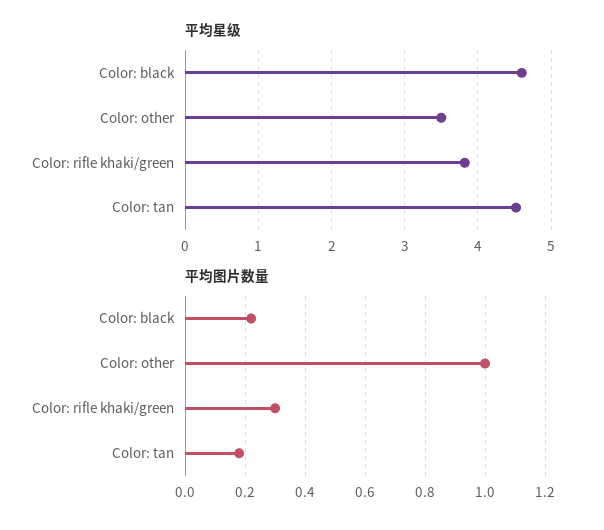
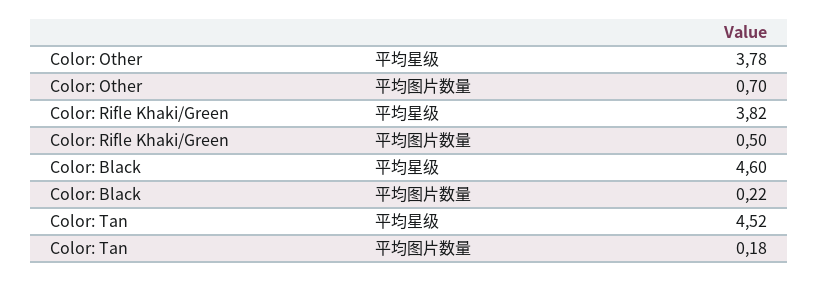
  {
    "平均星级": {
      "Color: black": 4.6,
-     "Color: other": 3.5,
+     "Color: other": 3.78,
      "Color: rifle khaki/green": 3.82,
      "Color: tan": 4.52
    },
    "平均图片数量": {
      "Color: black": 0.22,
-     "Color: other": 1,
+     "Color: other": 0.7,
-     "Color: rifle khaki/green": 0.3,
+     "Color: rifle khaki/green": 0.5,
      "Color: tan": 0.18
    }
  }

